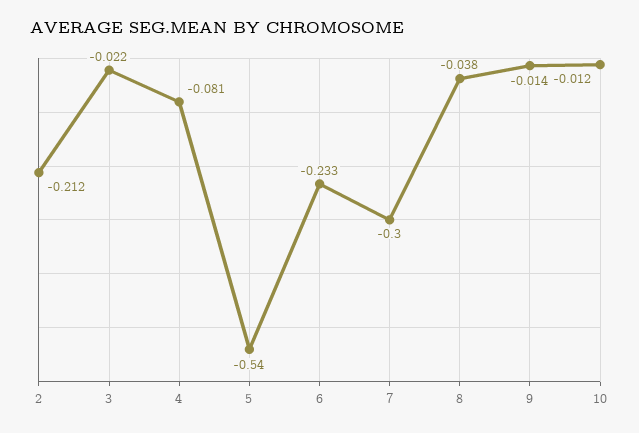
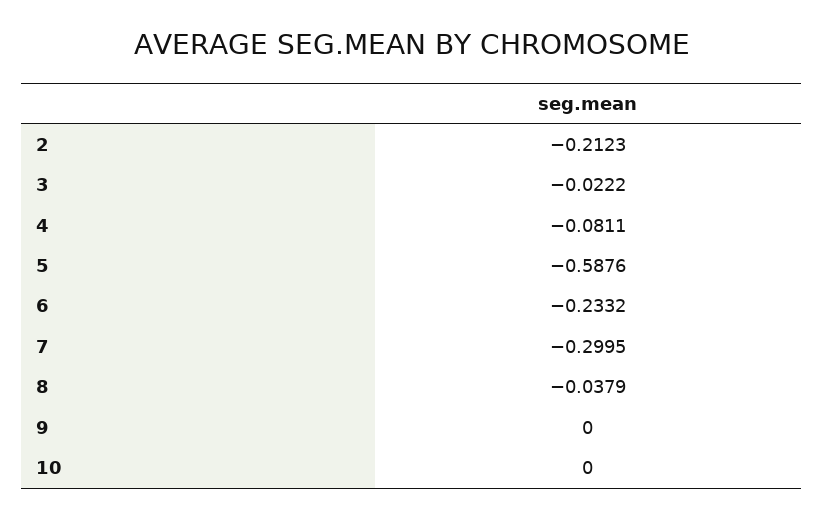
  {
    "2": -0.2123,
    "3": -0.0222,
    "4": -0.0811,
-   "5": -0.54,
+   "5": -0.5876,
    "6": -0.2332,
    "7": -0.2995,
    "8": -0.0379,
-   "9": -0.014,
+   "9": 0,
-   "10": -0.012
+   "10": 0
  }

